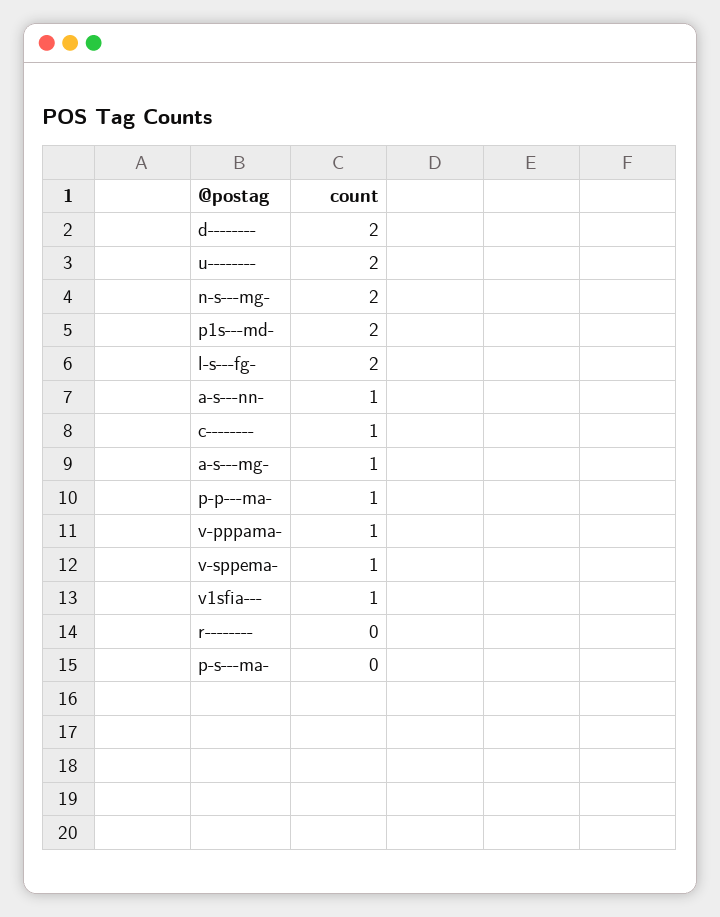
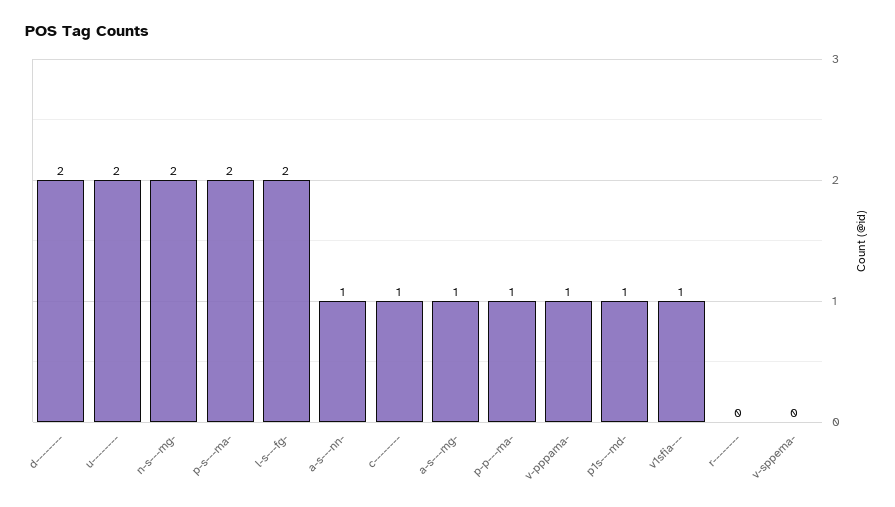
  {
    "d--------": 2,
    "u--------": 2,
    "n-s---mg-": 2,
-   "p1s---md-": 2,
+   "p1s---md-": 1,
    "l-s---fg-": 2,
    "a-s---nn-": 1,
    "c--------": 1,
    "a-s---mg-": 1,
    "p-p---ma-": 1,
    "v-pppama-": 1,
-   "v-sppema-": 1,
+   "v-sppema-": 0,
    "v1sfia---": 1,
    "r--------": 0,
-   "p-s---ma-": 0
+   "p-s---ma-": 2
  }

